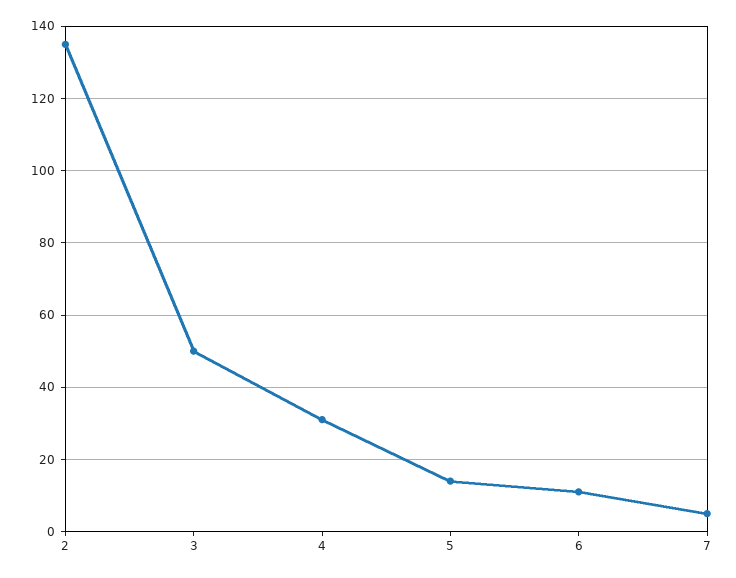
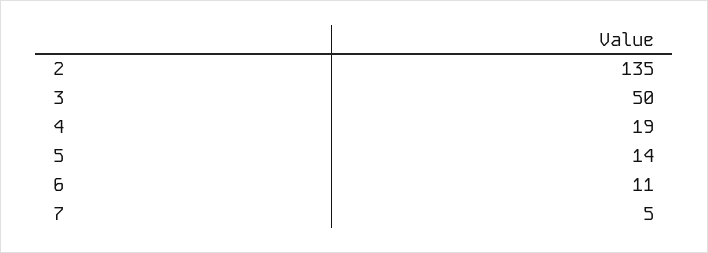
  {
    "2": 135,
    "3": 50,
-   "4": 30,
+   "4": 19,
    "5": 14,
    "6": 11,
    "7": 5
  }

